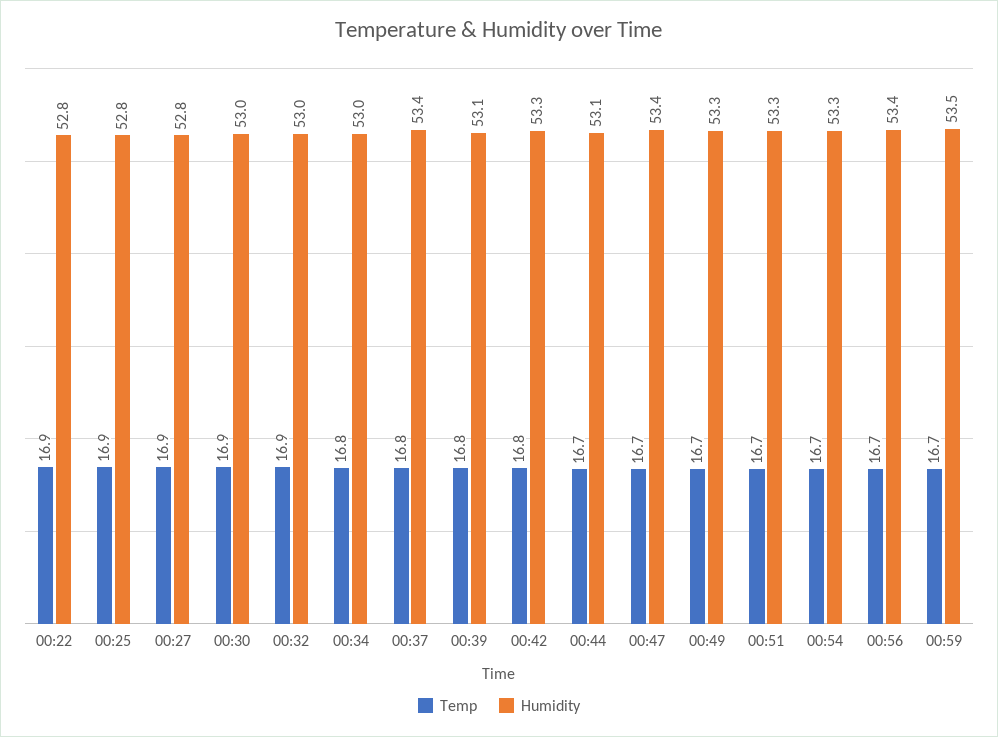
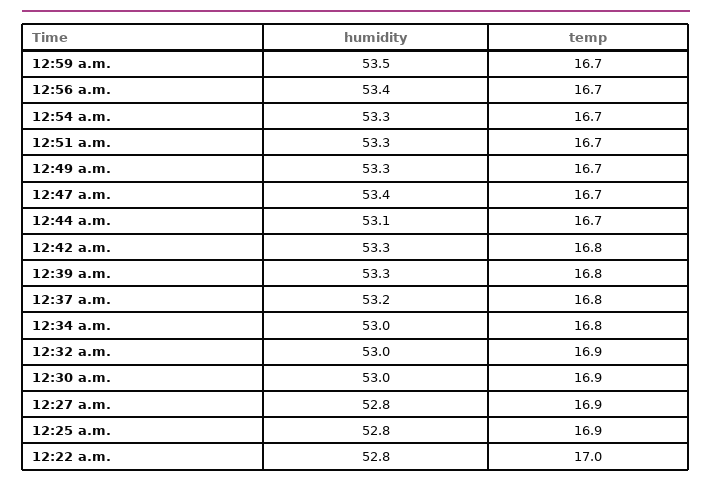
  {
    "Temp": {
-     "00:22": 16.9,
+     "00:22": 17,
      "00:25": 16.9,
      "00:27": 16.9,
      "00:30": 16.9,
      "00:32": 16.9,
      "00:34": 16.8,
      "00:37": 16.8,
      "00:39": 16.8,
      "00:42": 16.8,
      "00:44": 16.7,
      "00:47": 16.7,
      "00:49": 16.7,
      "00:51": 16.7,
      "00:54": 16.7,
      "00:56": 16.7,
      "00:59": 16.7
    },
    "Humidity": {
      "00:22": 52.8,
      "00:25": 52.8,
      "00:27": 52.8,
      "00:30": 53,
      "00:32": 53,
      "00:34": 53,
-     "00:37": 53.4,
+     "00:37": 53.2,
-     "00:39": 53.1,
+     "00:39": 53.3,
      "00:42": 53.3,
      "00:44": 53.1,
      "00:47": 53.4,
      "00:49": 53.3,
      "00:51": 53.3,
      "00:54": 53.3,
      "00:56": 53.4,
      "00:59": 53.5
    }
  }

